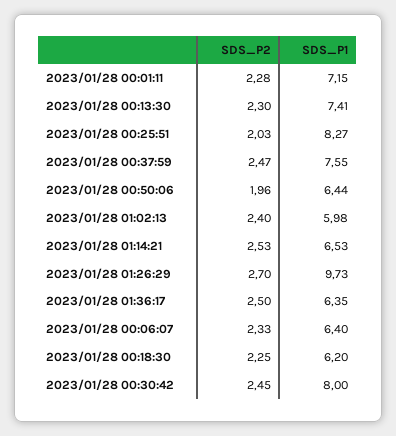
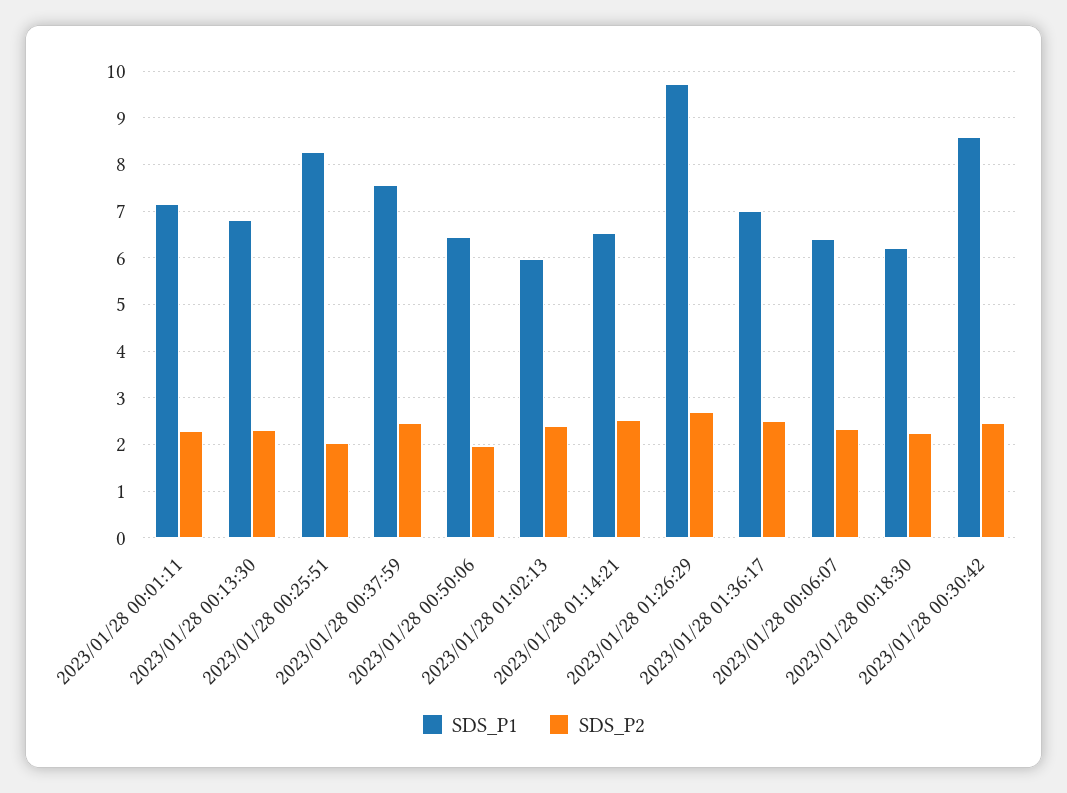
  {
    "SDS_P2": {
      "2023/01/28 00:01:11": 2.28,
      "2023/01/28 00:13:30": 2.3,
      "2023/01/28 00:25:51": 2.03,
      "2023/01/28 00:37:59": 2.47,
      "2023/01/28 00:50:06": 1.96,
      "2023/01/28 01:02:13": 2.4,
      "2023/01/28 01:14:21": 2.53,
      "2023/01/28 01:26:29": 2.7,
      "2023/01/28 01:36:17": 2.5,
      "2023/01/28 00:06:07": 2.33,
      "2023/01/28 00:18:30": 2.25,
      "2023/01/28 00:30:42": 2.45
    },
    "SDS_P1": {
      "2023/01/28 00:01:11": 7.15,
-     "2023/01/28 00:13:30": 7.41,
+     "2023/01/28 00:13:30": 6.8,
      "2023/01/28 00:25:51": 8.27,
      "2023/01/28 00:37:59": 7.55,
      "2023/01/28 00:50:06": 6.44,
      "2023/01/28 01:02:13": 5.98,
      "2023/01/28 01:14:21": 6.53,
      "2023/01/28 01:26:29": 9.73,
-     "2023/01/28 01:36:17": 6.35,
+     "2023/01/28 01:36:17": 7,
      "2023/01/28 00:06:07": 6.4,
      "2023/01/28 00:18:30": 6.2,
-     "2023/01/28 00:30:42": 8
+     "2023/01/28 00:30:42": 8.6
    }
  }

